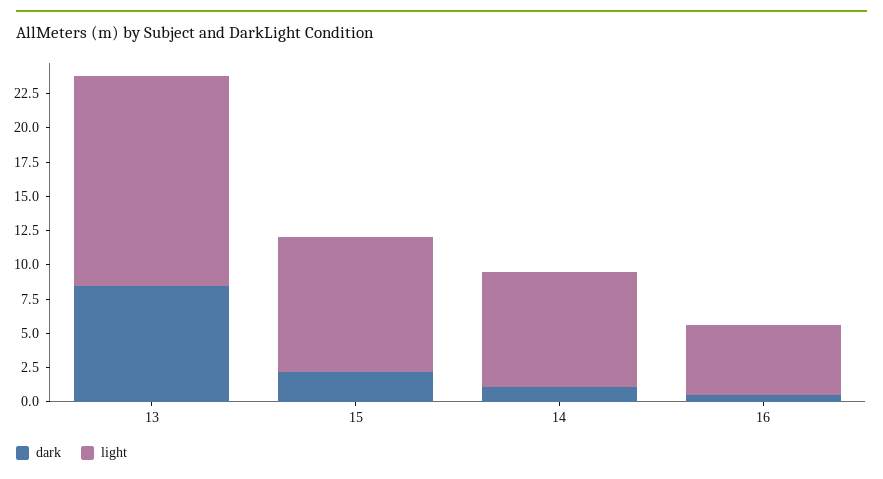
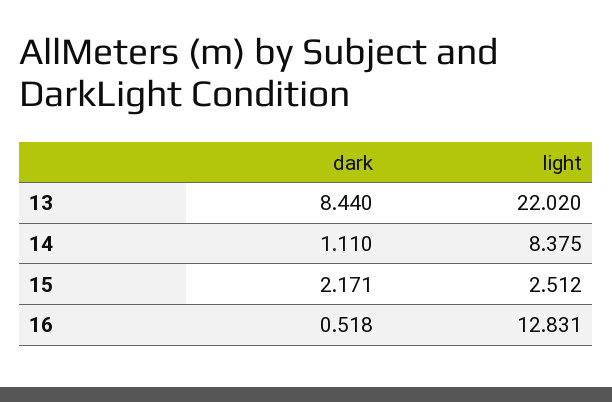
  {
    "dark": {
      "13": 8.44,
      "15": 2.171,
      "14": 1.11,
      "16": 0.518
    },
    "light": {
-     "13": 15,
+     "13": 22.02,
-     "15": 10,
+     "15": 2.512,
      "14": 8.375,
-     "16": 5
+     "16": 12.831
    }
  }

